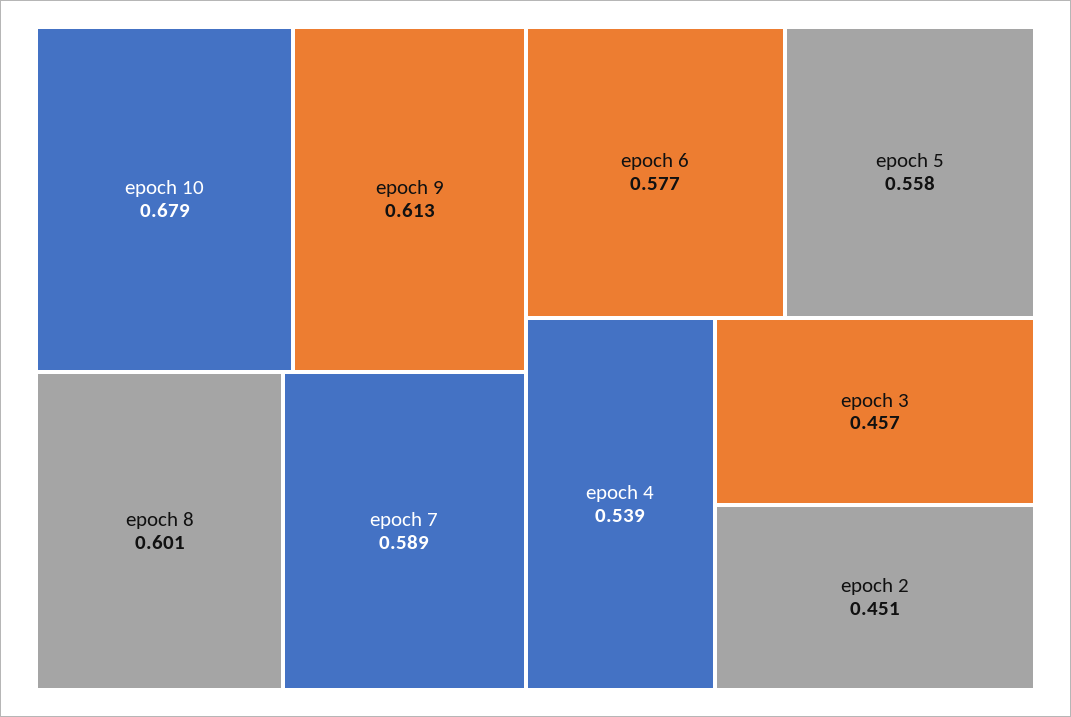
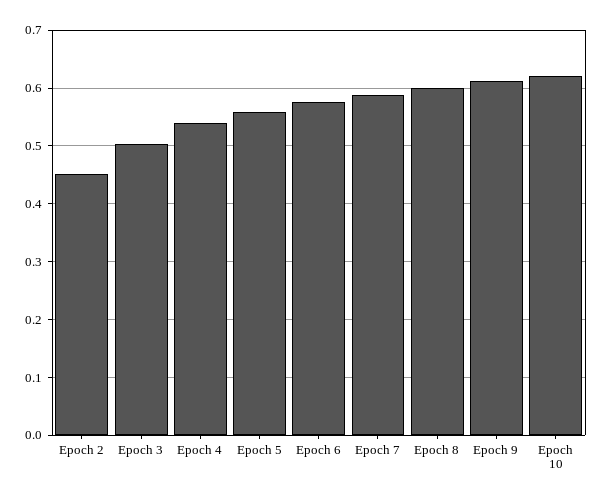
  {
-   "epoch 10": 0.679,
+   "epoch 10": 0.62,
    "epoch 9": 0.613,
    "epoch 8": 0.601,
    "epoch 7": 0.589,
    "epoch 6": 0.577,
    "epoch 5": 0.558,
    "epoch 4": 0.539,
-   "epoch 3": 0.457,
+   "epoch 3": 0.5,
    "epoch 2": 0.451
  }

